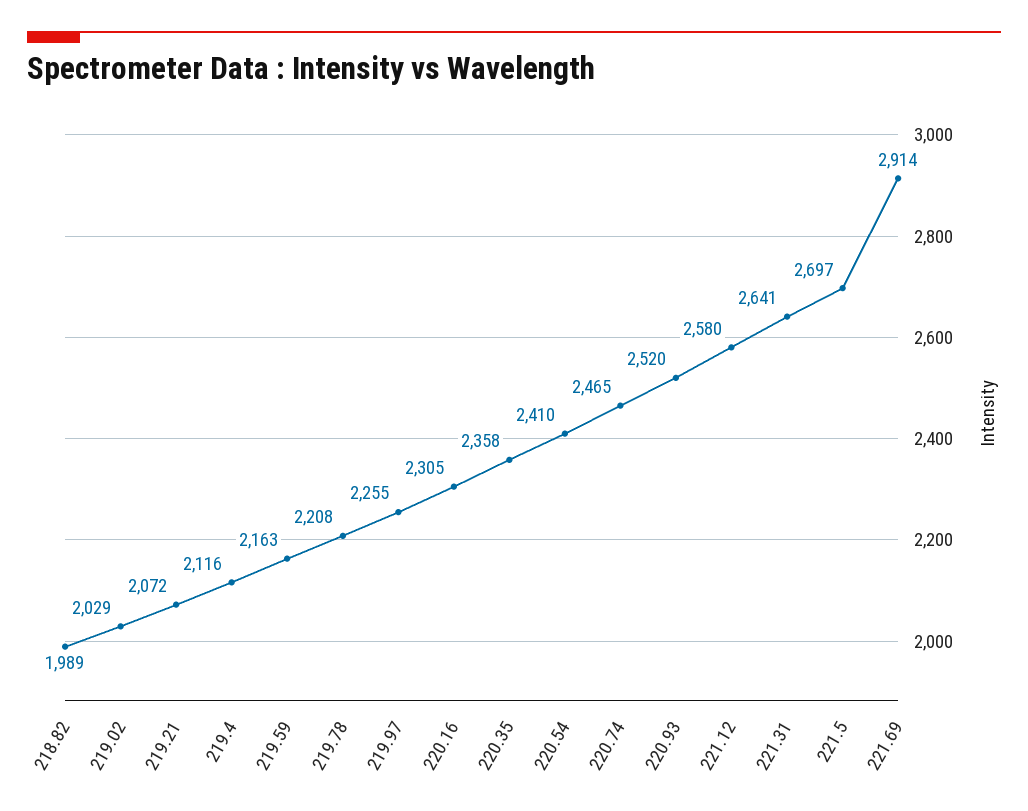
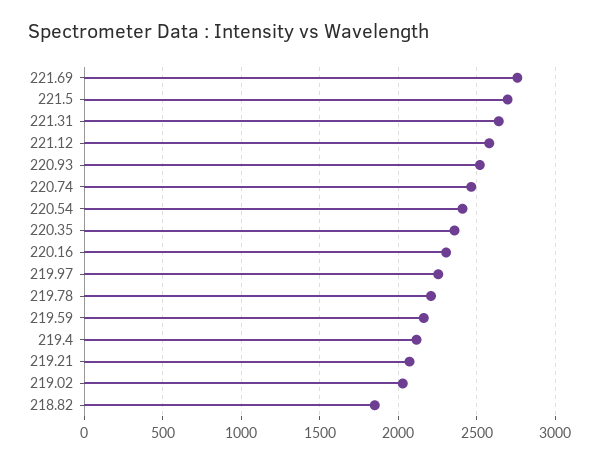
  {
-   "218.82": 1989,
+   "218.82": 1850,
    "219.02": 2029,
    "219.21": 2072,
    "219.4": 2116,
    "219.59": 2163,
    "219.78": 2208,
    "219.97": 2255,
    "220.16": 2305,
    "220.35": 2358,
    "220.54": 2410,
    "220.74": 2465,
    "220.93": 2520,
    "221.12": 2580,
    "221.31": 2641,
    "221.5": 2697,
-   "221.69": 2914
+   "221.69": 2750
  }

